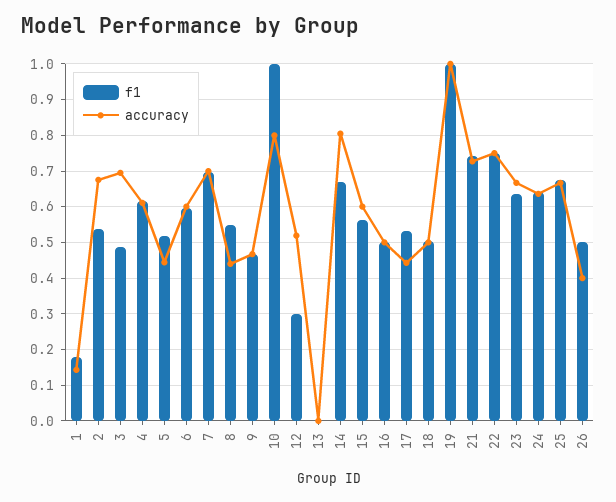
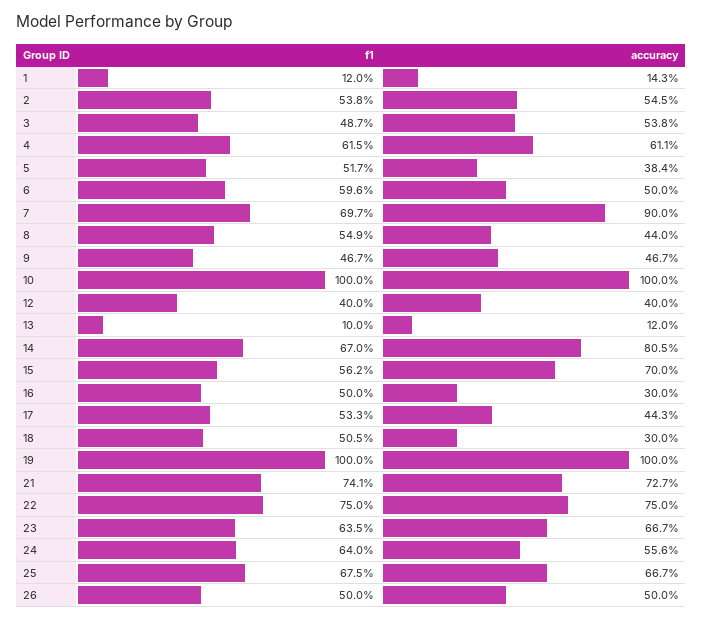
  {
    "f1": {
-     "1": 0.18,
+     "1": 0.12,
      "2": 0.538,
      "3": 0.487,
      "4": 0.615,
      "5": 0.517,
      "6": 0.596,
      "7": 0.697,
      "8": 0.549,
      "9": 0.467,
      "10": 1,
-     "12": 0.3,
+     "12": 0.4,
-     "13": 0,
+     "13": 0.1,
      "14": 0.67,
      "15": 0.562,
      "16": 0.5,
      "17": 0.533,
      "18": 0.505,
      "19": 1,
      "21": 0.741,
      "22": 0.75,
      "23": 0.635,
      "24": 0.64,
      "25": 0.675,
      "26": 0.5
    },
    "accuracy": {
      "1": 0.143,
-     "2": 0.68,
+     "2": 0.545,
-     "3": 0.7,
+     "3": 0.538,
      "4": 0.611,
-     "5": 0.44,
+     "5": 0.384,
-     "6": 0.6,
+     "6": 0.5,
-     "7": 0.7,
+     "7": 0.9,
      "8": 0.44,
      "9": 0.467,
-     "10": 0.8,
+     "10": 1,
-     "12": 0.52,
+     "12": 0.4,
-     "13": 0,
+     "13": 0.12,
      "14": 0.805,
-     "15": 0.6,
+     "15": 0.7,
-     "16": 0.5,
+     "16": 0.3,
      "17": 0.443,
-     "18": 0.5,
+     "18": 0.3,
      "19": 1,
      "21": 0.727,
      "22": 0.75,
      "23": 0.667,
-     "24": 0.64,
+     "24": 0.556,
      "25": 0.667,
-     "26": 0.4
+     "26": 0.5
    }
  }

